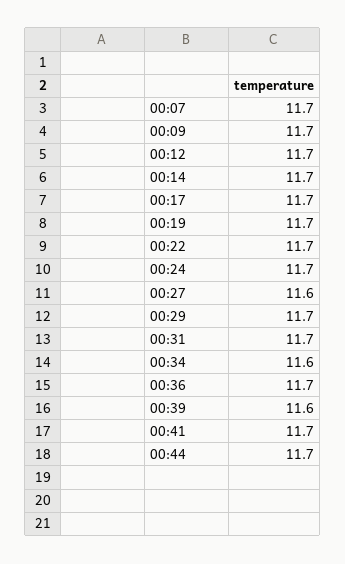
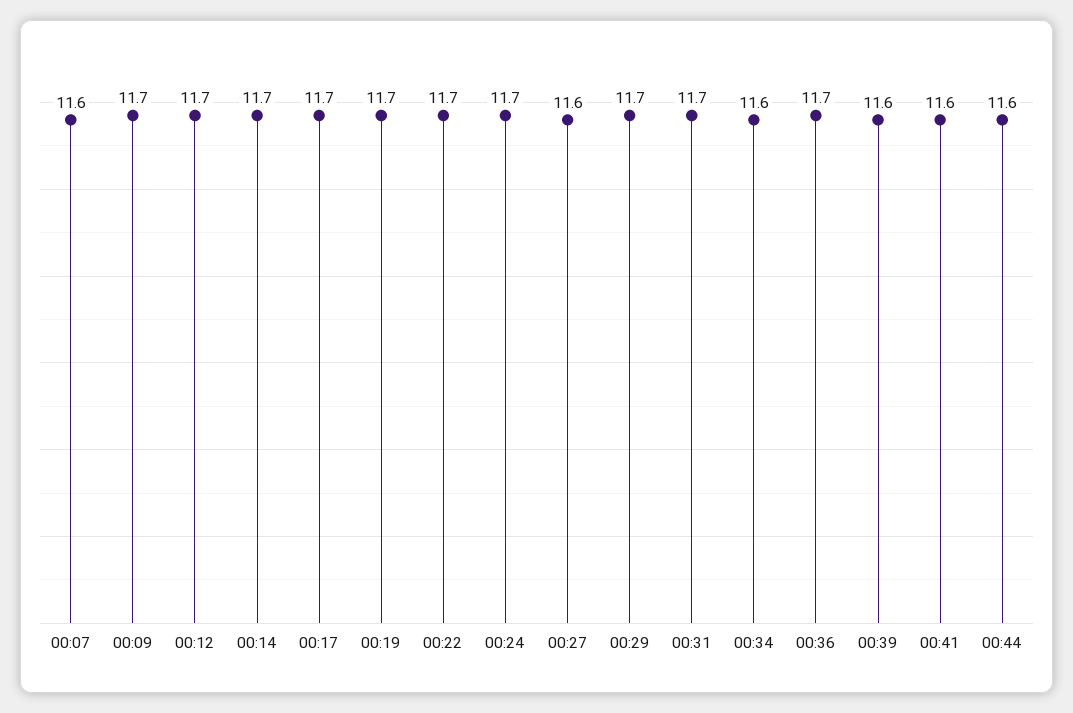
  {
-   "00:07": 11.7,
+   "00:07": 11.6,
    "00:09": 11.7,
    "00:12": 11.7,
    "00:14": 11.7,
    "00:17": 11.7,
    "00:19": 11.7,
    "00:22": 11.7,
    "00:24": 11.7,
    "00:27": 11.6,
    "00:29": 11.7,
    "00:31": 11.7,
    "00:34": 11.6,
    "00:36": 11.7,
    "00:39": 11.6,
-   "00:41": 11.7,
+   "00:41": 11.6,
-   "00:44": 11.7
+   "00:44": 11.6
  }

